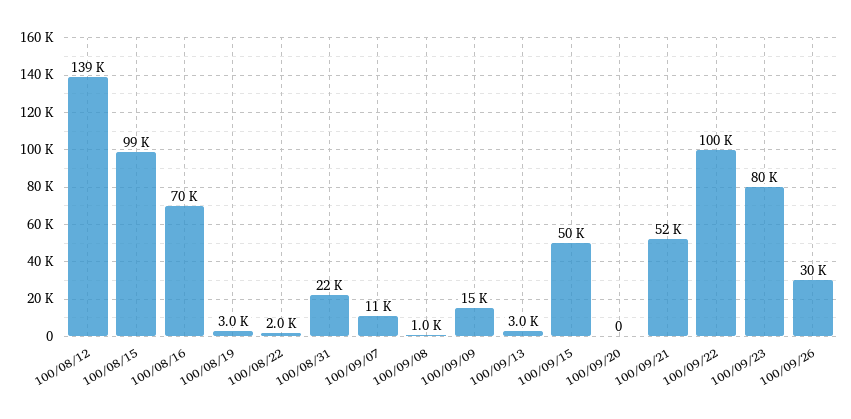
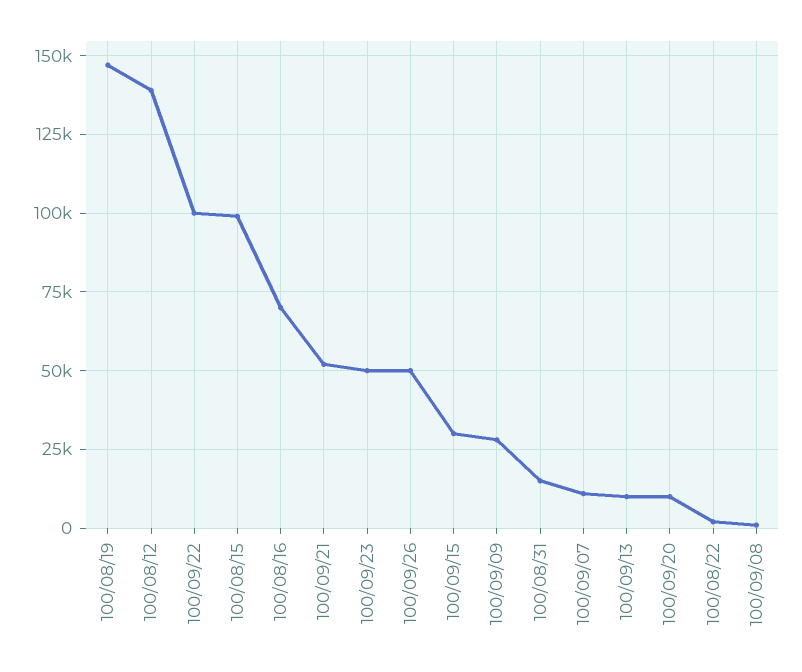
  {
    "100/08/12": 139000,
    "100/08/15": 99000,
    "100/08/16": 70000,
-   "100/08/19": 3000,
+   "100/08/19": 147500,
    "100/08/22": 2000,
-   "100/08/31": 22000,
+   "100/08/31": 15000,
    "100/09/07": 11000,
    "100/09/08": 1000,
-   "100/09/09": 15000,
+   "100/09/09": 27500,
-   "100/09/13": 3000,
+   "100/09/13": 10000,
-   "100/09/15": 50000,
+   "100/09/15": 30000,
-   "100/09/20": 0,
+   "100/09/20": 10000,
    "100/09/21": 52000,
    "100/09/22": 100000,
-   "100/09/23": 80000,
+   "100/09/23": 50000,
-   "100/09/26": 30000
+   "100/09/26": 50000
  }

